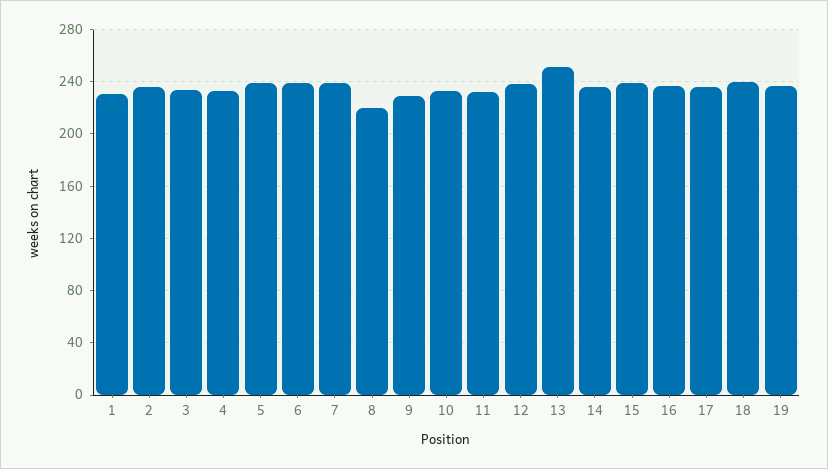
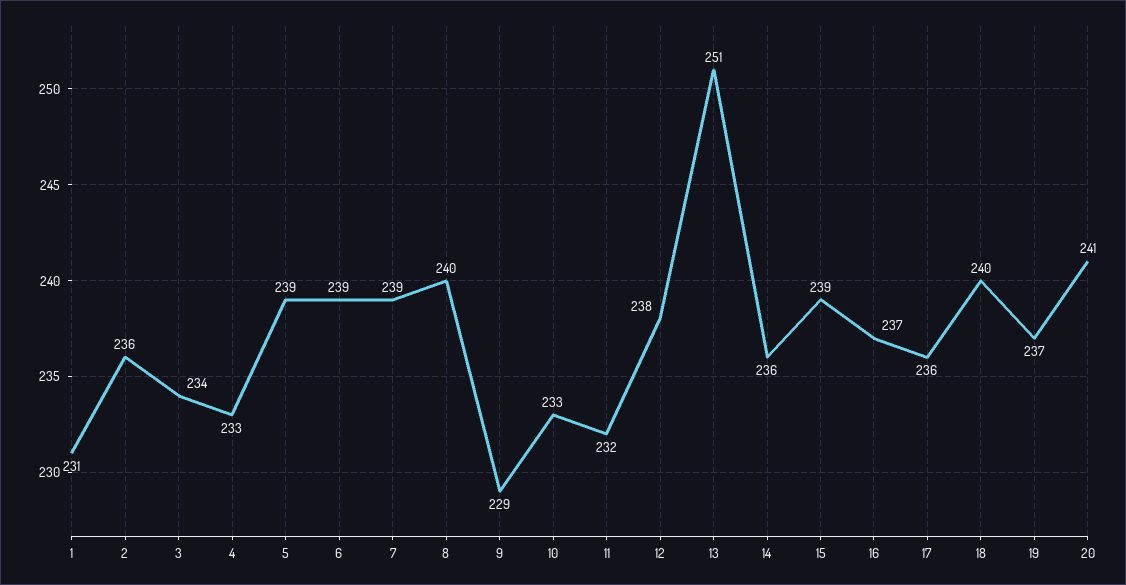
  {
    "1": 231,
    "2": 236,
    "3": 234,
    "4": 233,
    "5": 239,
    "6": 239,
    "7": 239,
-   "8": 220,
+   "8": 240,
    "9": 229,
    "10": 233,
    "11": 232,
    "12": 238,
    "13": 251,
    "14": 236,
    "15": 239,
    "16": 237,
    "17": 236,
    "18": 240,
-   "19": 237
+   "19": 237,
+   "20": 241
  }

